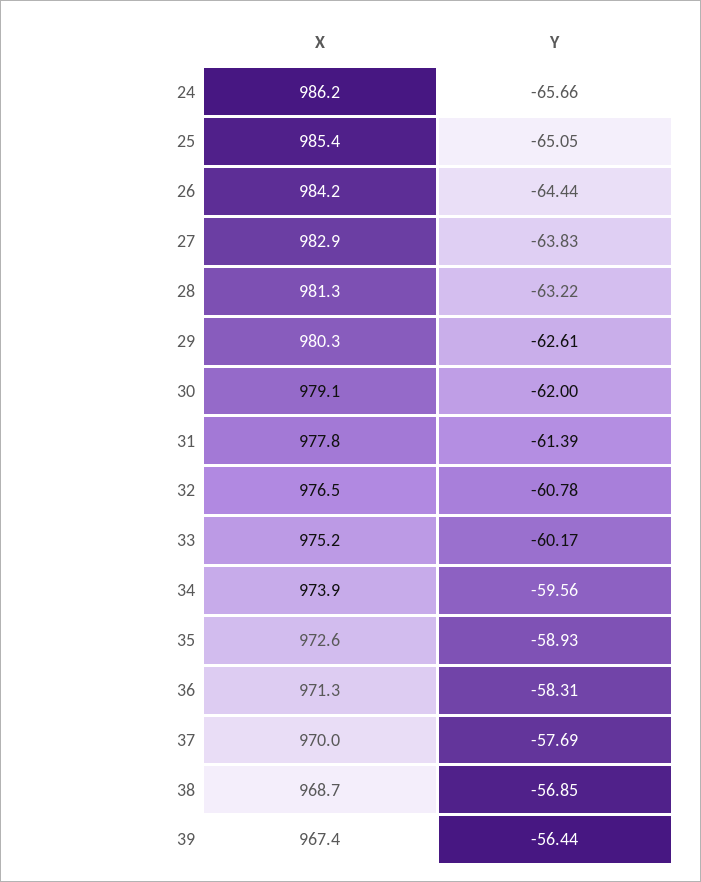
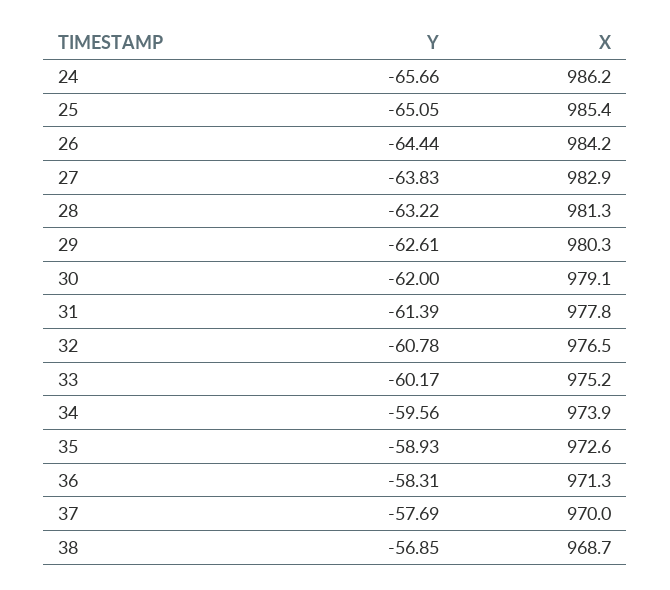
  {
    "X": {
      "24": 986.2,
      "25": 985.4,
      "26": 984.2,
      "27": 982.9,
      "28": 981.3,
      "29": 980.3,
      "30": 979.1,
      "31": 977.8,
      "32": 976.5,
      "33": 975.2,
      "34": 973.9,
      "35": 972.6,
      "36": 971.3,
      "37": 970,
-     "38": 968.7,
+     "38": 968.7
-     "39": 967.4
    },
    "Y": {
      "24": -65.66,
      "25": -65.05,
      "26": -64.44,
      "27": -63.83,
      "28": -63.22,
      "29": -62.61,
      "30": -62,
      "31": -61.39,
      "32": -60.78,
      "33": -60.17,
      "34": -59.56,
      "35": -58.93,
      "36": -58.31,
      "37": -57.69,
-     "38": -56.85,
+     "38": -56.85
-     "39": -56.44
    }
  }

